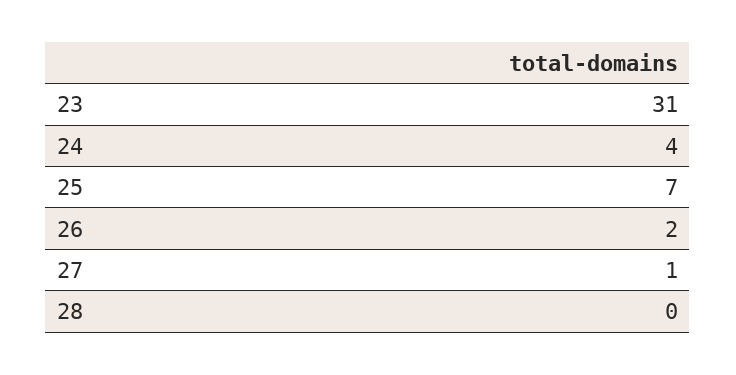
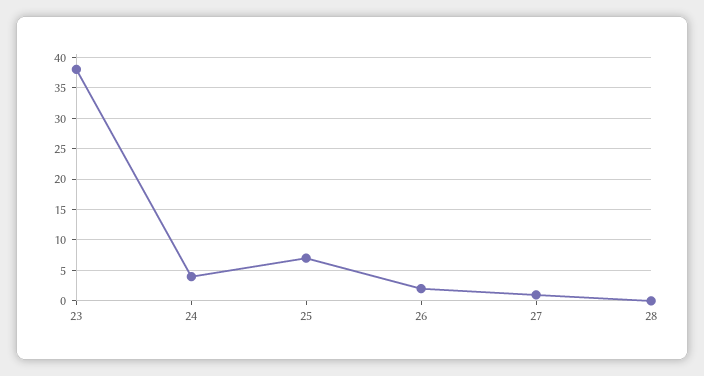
  {
-   "23": 31,
+   "23": 38,
    "24": 4,
    "25": 7,
    "26": 2,
    "27": 1,
    "28": 0
  }

